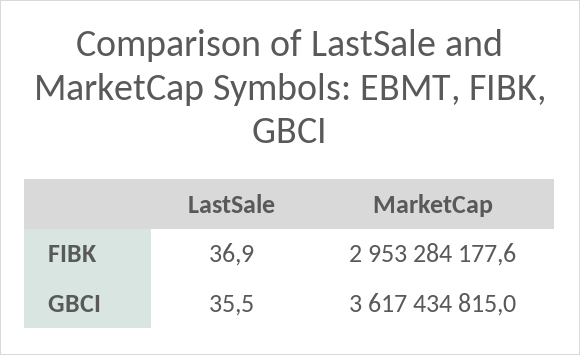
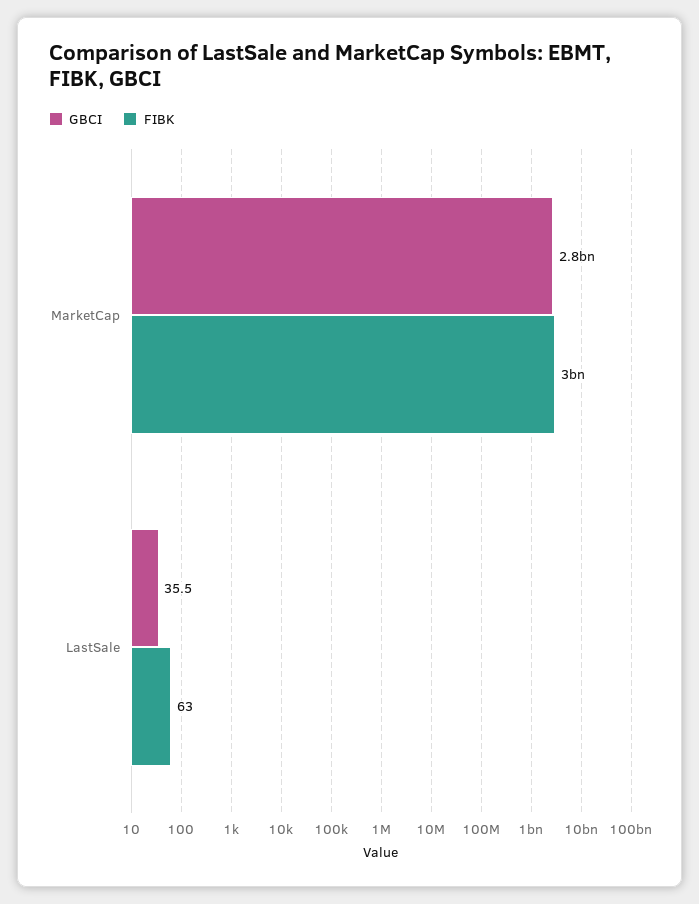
  {
    "FIBK": {
-     "LastSale": 36.9,
+     "LastSale": 63,
      "MarketCap": 2953284177.6
    },
    "GBCI": {
      "LastSale": 35.5,
-     "MarketCap": 3617434815
+     "MarketCap": 2800000000
    }
  }

